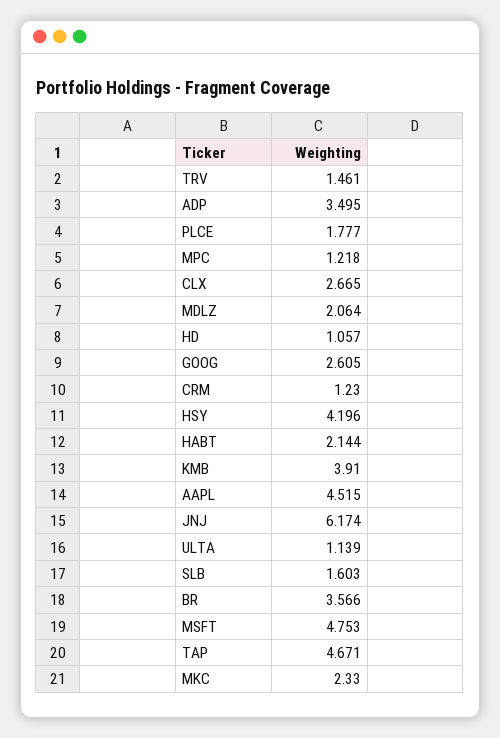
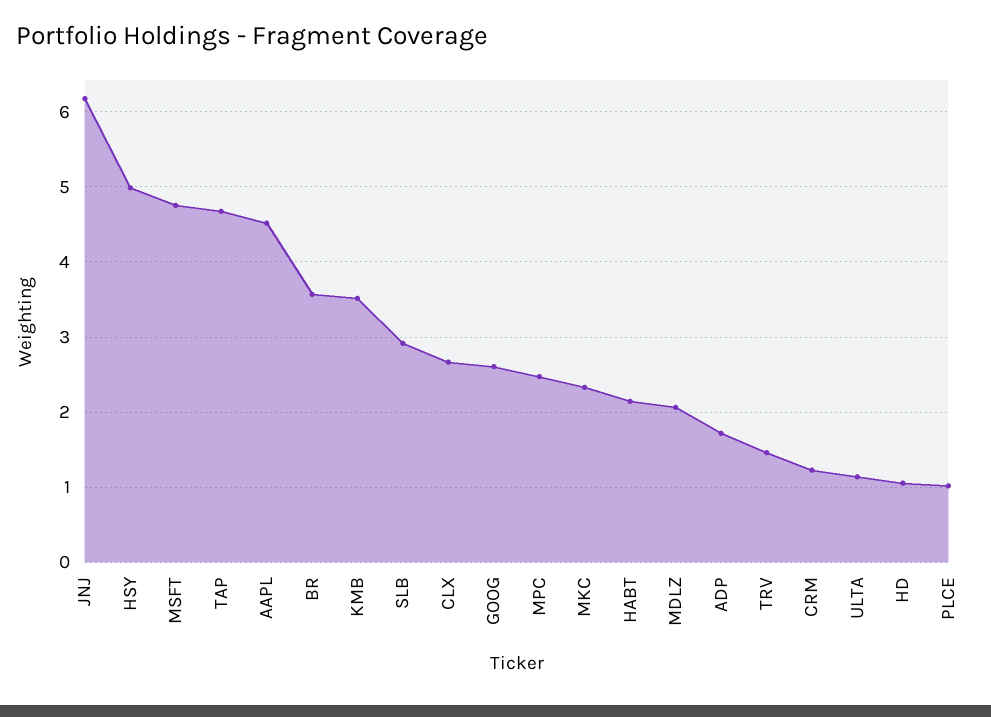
  {
    "TRV": 1.461,
-   "ADP": 3.495,
+   "ADP": 1.7,
-   "PLCE": 1.777,
+   "PLCE": 1,
-   "MPC": 1.218,
+   "MPC": 2.5,
    "CLX": 2.665,
    "MDLZ": 2.064,
    "HD": 1.057,
    "GOOG": 2.605,
    "CRM": 1.23,
-   "HSY": 4.196,
+   "HSY": 5,
    "HABT": 2.144,
-   "KMB": 3.91,
+   "KMB": 3.5,
    "AAPL": 4.515,
    "JNJ": 6.174,
    "ULTA": 1.139,
-   "SLB": 1.603,
+   "SLB": 2.9,
    "BR": 3.566,
    "MSFT": 4.753,
    "TAP": 4.671,
    "MKC": 2.33
  }

